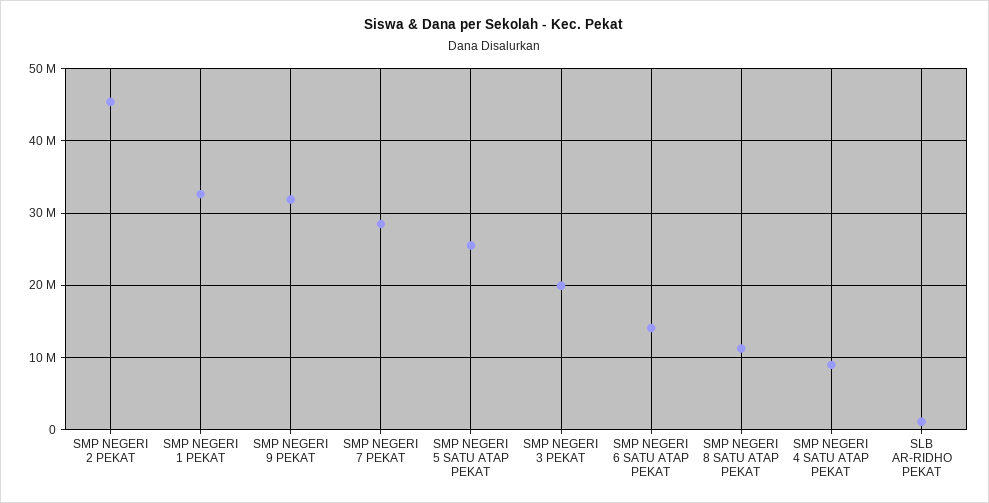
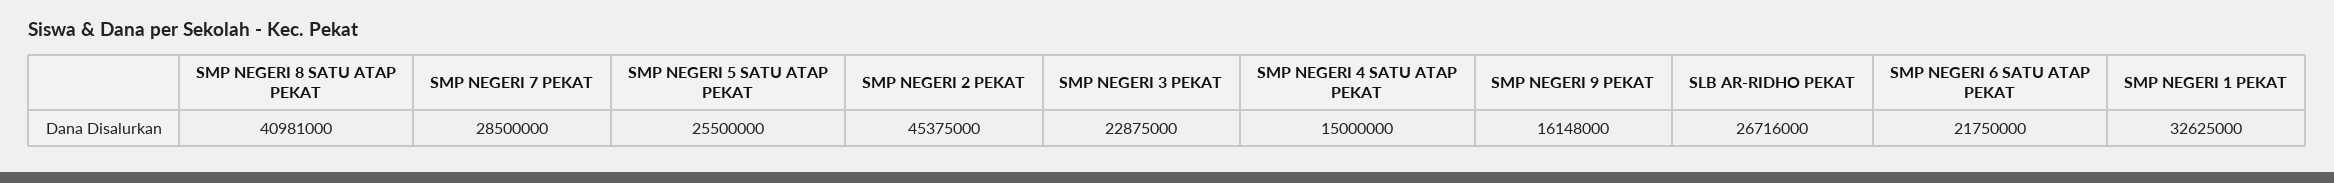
  {
    "SMP NEGERI 2 PEKAT": 45375000,
    "SMP NEGERI 1 PEKAT": 32625000,
-   "SMP NEGERI 9 PEKAT": 32000000,
+   "SMP NEGERI 9 PEKAT": 16148000,
    "SMP NEGERI 7 PEKAT": 28500000,
    "SMP NEGERI 5 SATU ATAP PEKAT": 25500000,
-   "SMP NEGERI 3 PEKAT": 20000000,
+   "SMP NEGERI 3 PEKAT": 22875000,
-   "SMP NEGERI 6 SATU ATAP PEKAT": 14000000,
+   "SMP NEGERI 6 SATU ATAP PEKAT": 21750000,
-   "SMP NEGERI 8 SATU ATAP PEKAT": 11000000,
+   "SMP NEGERI 8 SATU ATAP PEKAT": 40981000,
-   "SMP NEGERI 4 SATU ATAP PEKAT": 9000000,
+   "SMP NEGERI 4 SATU ATAP PEKAT": 15000000,
-   "SLB AR-RIDHO PEKAT": 1000000
+   "SLB AR-RIDHO PEKAT": 26716000
  }

